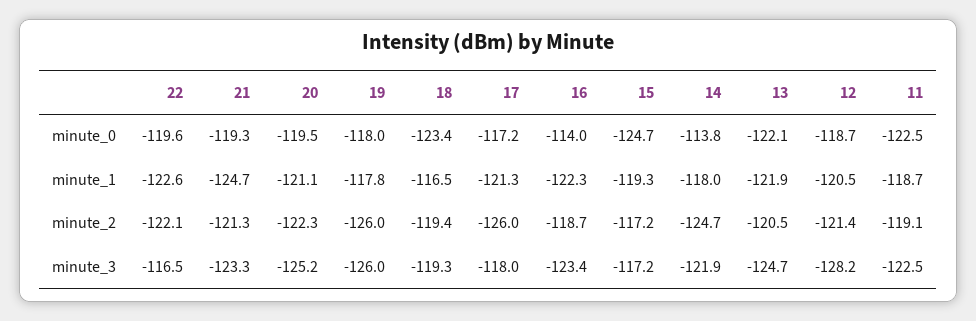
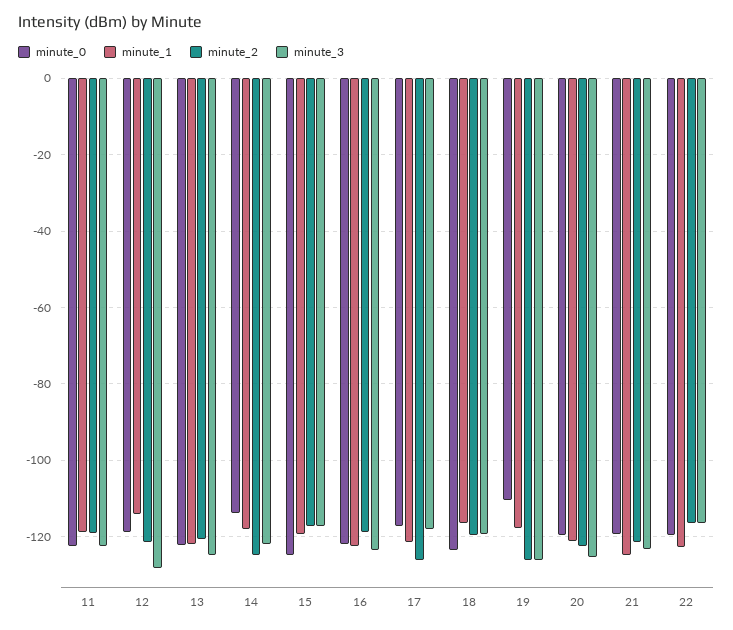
  {
    "minute_0": {
      "22": -119.6,
      "21": -119.3,
      "20": -119.5,
-     "19": -118,
+     "19": -110,
      "18": -123.4,
      "17": -117.2,
-     "16": -114,
+     "16": -122,
      "15": -124.7,
      "14": -113.8,
      "13": -122.1,
      "12": -118.7,
      "11": -122.5
    },
    "minute_1": {
      "22": -122.6,
      "21": -124.7,
      "20": -121.1,
      "19": -117.8,
      "18": -116.5,
      "17": -121.3,
      "16": -122.3,
      "15": -119.3,
      "14": -118,
      "13": -121.9,
-     "12": -120.5,
+     "12": -114,
      "11": -118.7
    },
    "minute_2": {
-     "22": -122.1,
+     "22": -116,
      "21": -121.3,
      "20": -122.3,
      "19": -126,
      "18": -119.4,
      "17": -126,
      "16": -118.7,
      "15": -117.2,
      "14": -124.7,
      "13": -120.5,
      "12": -121.4,
      "11": -119.1
    },
    "minute_3": {
      "22": -116.5,
      "21": -123.3,
      "20": -125.2,
      "19": -126,
      "18": -119.3,
      "17": -118,
      "16": -123.4,
      "15": -117.2,
      "14": -121.9,
      "13": -124.7,
      "12": -128.2,
      "11": -122.5
    }
  }

